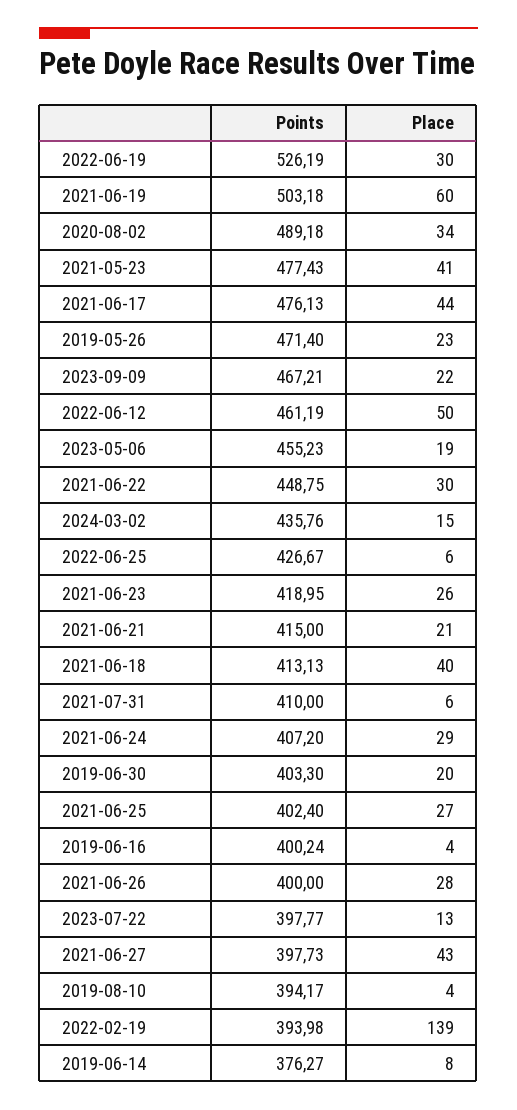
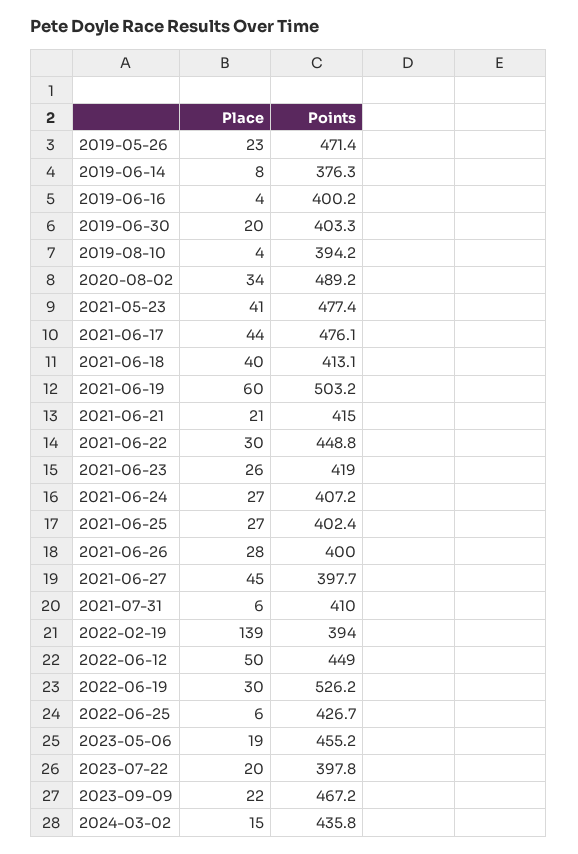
  {
    "Points": {
      "2022-06-19": 526.19,
      "2021-06-19": 503.18,
      "2020-08-02": 489.18,
      "2021-05-23": 477.43,
      "2021-06-17": 476.13,
      "2019-05-26": 471.4,
      "2023-09-09": 467.21,
-     "2022-06-12": 461.19,
+     "2022-06-12": 449,
      "2023-05-06": 455.23,
      "2021-06-22": 448.75,
      "2024-03-02": 435.76,
      "2022-06-25": 426.67,
      "2021-06-23": 418.95,
      "2021-06-21": 415,
      "2021-06-18": 413.13,
      "2021-07-31": 410,
      "2021-06-24": 407.2,
      "2019-06-30": 403.3,
      "2021-06-25": 402.4,
      "2019-06-16": 400.24,
      "2021-06-26": 400,
      "2023-07-22": 397.77,
      "2021-06-27": 397.73,
      "2019-08-10": 394.17,
      "2022-02-19": 393.98,
      "2019-06-14": 376.27
    },
    "Place": {
      "2022-06-19": 30,
      "2021-06-19": 60,
      "2020-08-02": 34,
      "2021-05-23": 41,
      "2021-06-17": 44,
      "2019-05-26": 23,
      "2023-09-09": 22,
      "2022-06-12": 50,
      "2023-05-06": 19,
      "2021-06-22": 30,
      "2024-03-02": 15,
      "2022-06-25": 6,
      "2021-06-23": 26,
      "2021-06-21": 21,
      "2021-06-18": 40,
      "2021-07-31": 6,
-     "2021-06-24": 29,
+     "2021-06-24": 27,
      "2019-06-30": 20,
      "2021-06-25": 27,
      "2019-06-16": 4,
      "2021-06-26": 28,
-     "2023-07-22": 13,
+     "2023-07-22": 20,
-     "2021-06-27": 43,
+     "2021-06-27": 45,
      "2019-08-10": 4,
      "2022-02-19": 139,
      "2019-06-14": 8
    }
  }

